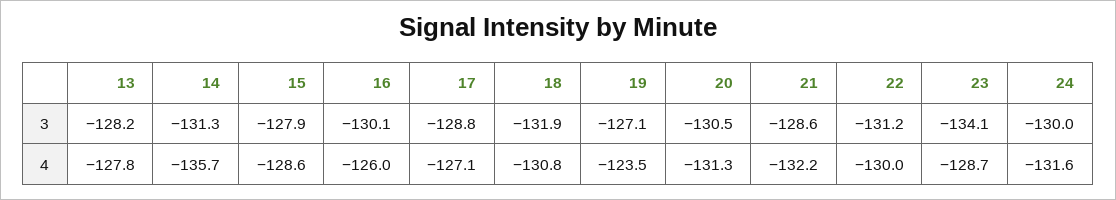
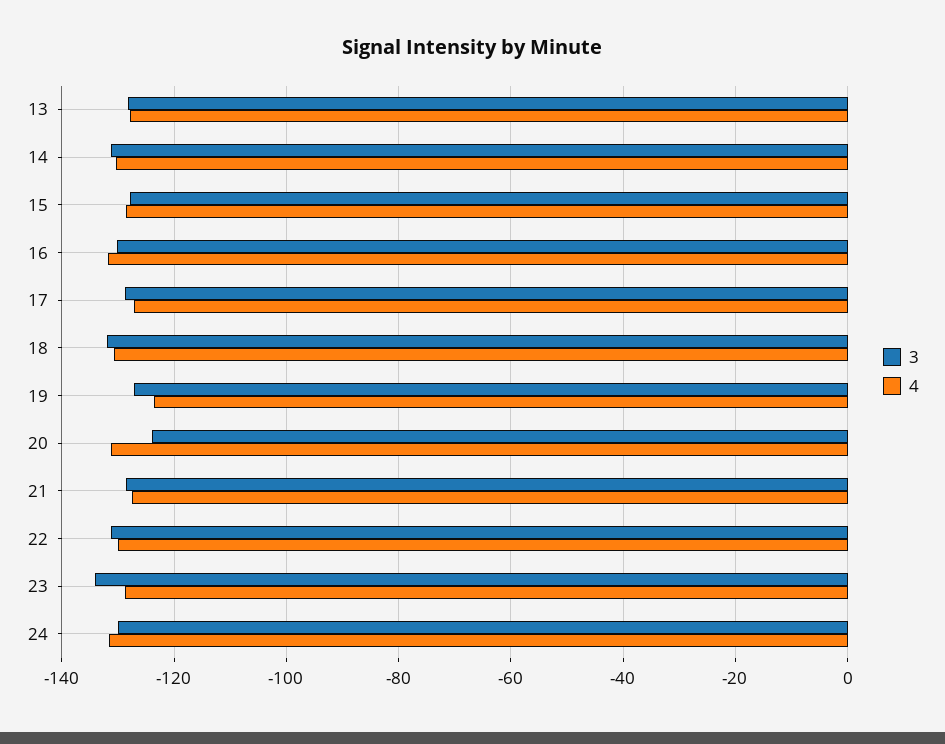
  {
    "3": {
      "13": -128.2,
      "14": -131.3,
      "15": -127.9,
      "16": -130.1,
      "17": -128.8,
      "18": -131.9,
      "19": -127.1,
-     "20": -130.5,
+     "20": -124,
      "21": -128.6,
      "22": -131.2,
      "23": -134.1,
      "24": -130
    },
    "4": {
      "13": -127.8,
-     "14": -135.7,
+     "14": -130,
      "15": -128.6,
-     "16": -126,
+     "16": -132,
      "17": -127.1,
      "18": -130.8,
      "19": -123.5,
      "20": -131.3,
-     "21": -132.2,
+     "21": -128,
      "22": -130,
      "23": -128.7,
      "24": -131.6
    }
  }

